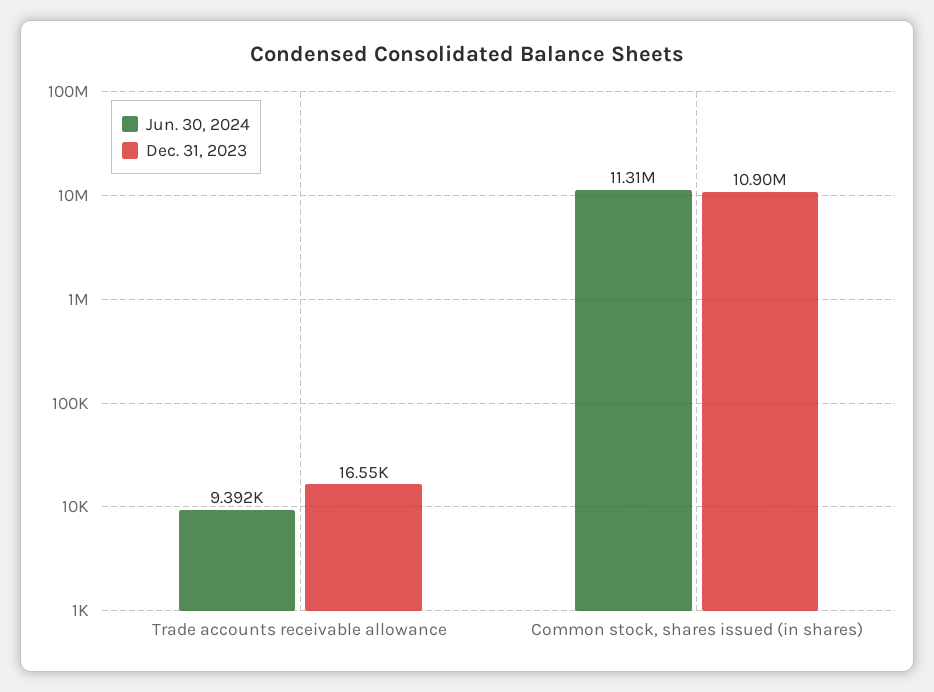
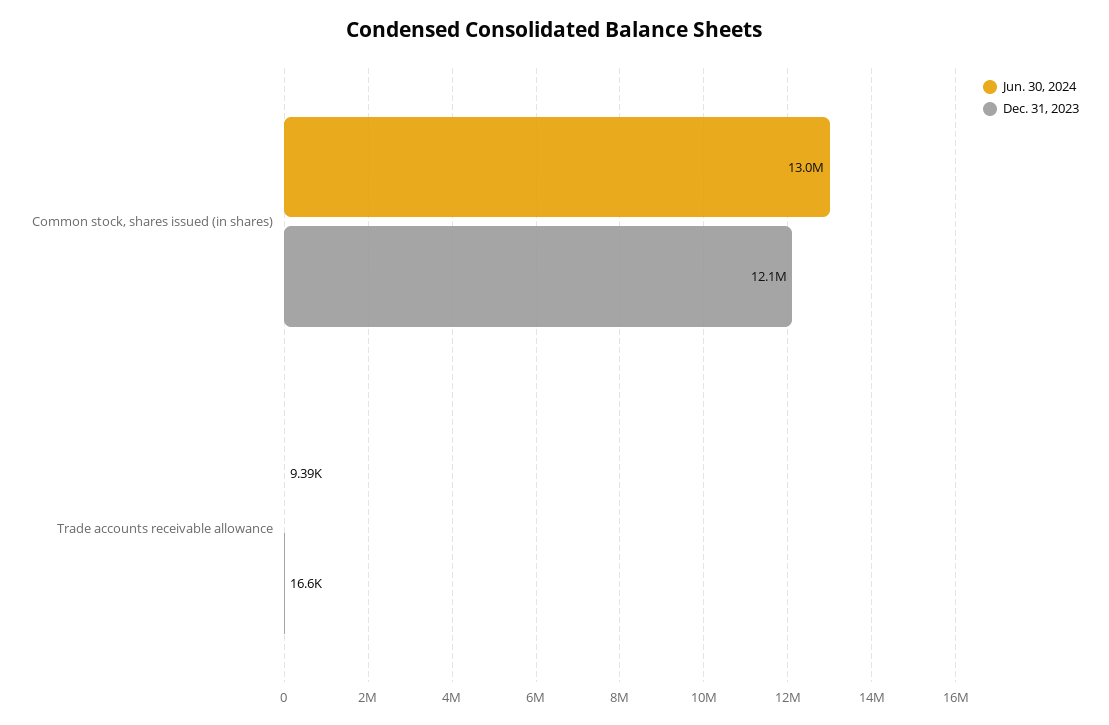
  {
    "Jun. 30, 2024": {
      "Trade accounts receivable allowance": 9392,
-     "Common stock, shares issued (in shares)": 11310000
+     "Common stock, shares issued (in shares)": 13000000
    },
    "Dec. 31, 2023": {
      "Trade accounts receivable allowance": 16550,
-     "Common stock, shares issued (in shares)": 10900000
+     "Common stock, shares issued (in shares)": 12100000
    }
  }

